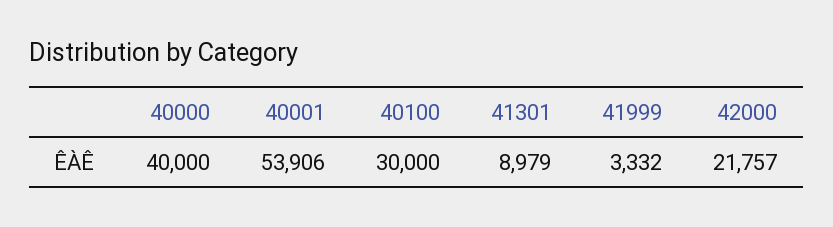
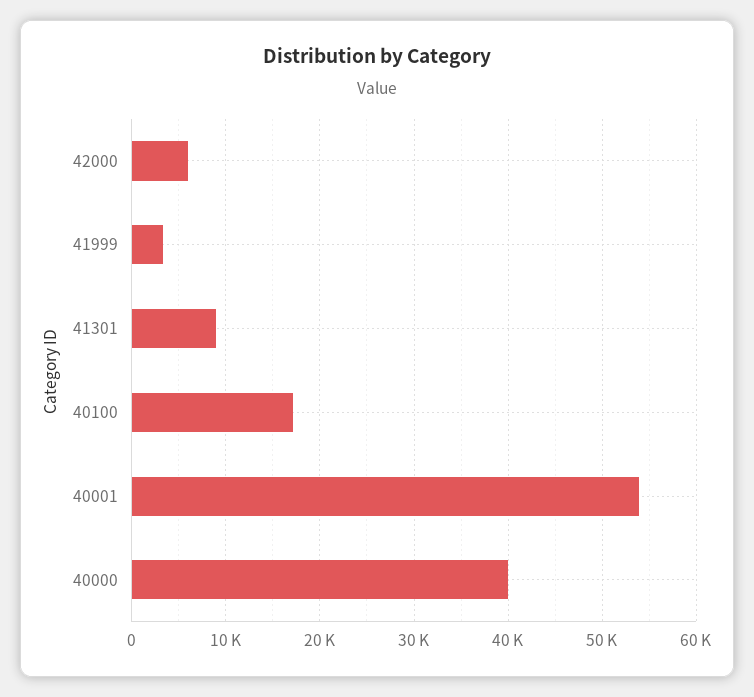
  {
    "40000": 40000,
    "40001": 53906,
-   "40100": 30000,
+   "40100": 17000,
    "41301": 8979,
    "41999": 3332,
-   "42000": 21757
+   "42000": 6000
  }

